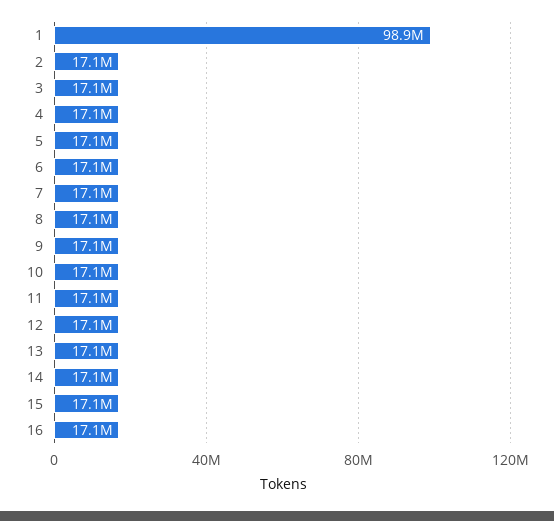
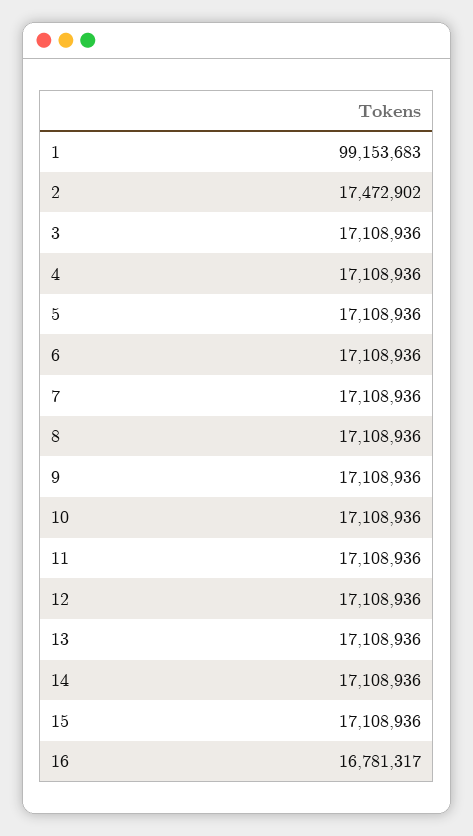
  {
-   "1": 98900000,
+   "1": 99153683,
-   "2": 17100000,
+   "2": 17472902,
    "3": 17108936,
    "4": 17108936,
    "5": 17108936,
    "6": 17108936,
    "7": 17108936,
    "8": 17108936,
    "9": 17108936,
    "10": 17108936,
    "11": 17108936,
    "12": 17108936,
    "13": 17108936,
    "14": 17108936,
    "15": 17108936,
-   "16": 17100000
+   "16": 16781317
  }

